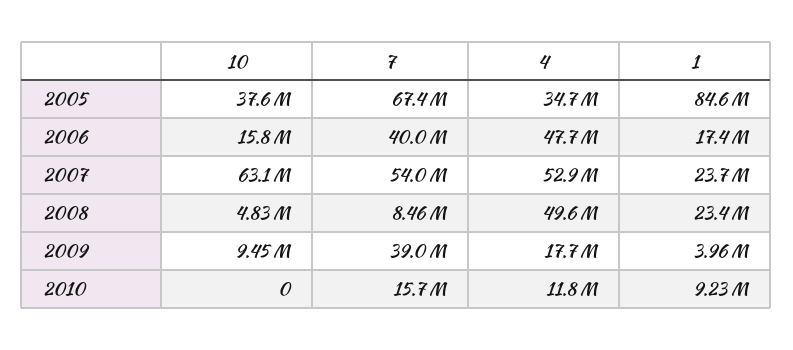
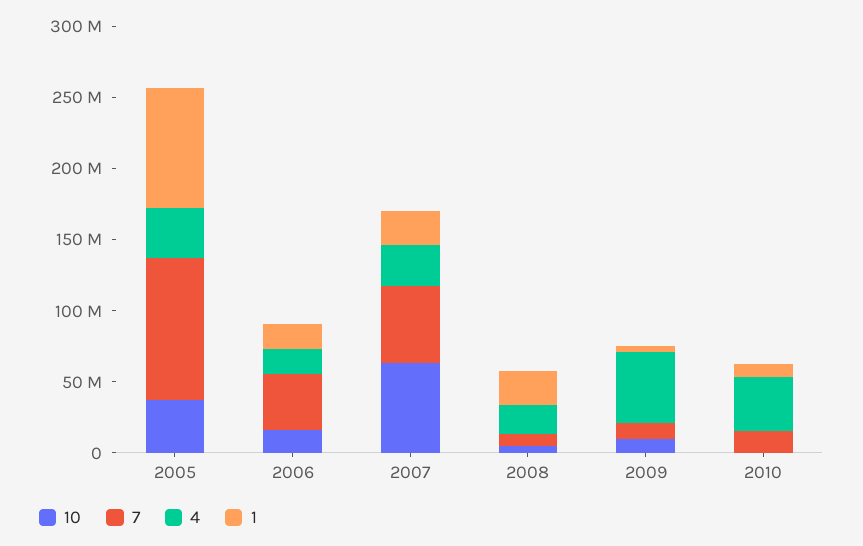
  {
    "10": {
      "2005": 37600000,
      "2006": 15800000,
      "2007": 63100000,
      "2008": 4830000,
      "2009": 9450000,
      "2010": 0
    },
    "7": {
-     "2005": 67400000,
+     "2005": 100000000,
      "2006": 40000000,
      "2007": 54000000,
      "2008": 8460000,
-     "2009": 39000000,
+     "2009": 10000000,
      "2010": 15700000
    },
    "4": {
      "2005": 34700000,
-     "2006": 47700000,
+     "2006": 20000000,
-     "2007": 52900000,
+     "2007": 30000000,
-     "2008": 49600000,
+     "2008": 20000000,
-     "2009": 17700000,
+     "2009": 50000000,
-     "2010": 11800000
+     "2010": 40000000
    },
    "1": {
      "2005": 84600000,
      "2006": 17400000,
      "2007": 23700000,
      "2008": 23400000,
      "2009": 3960000,
      "2010": 9230000
    }
  }

